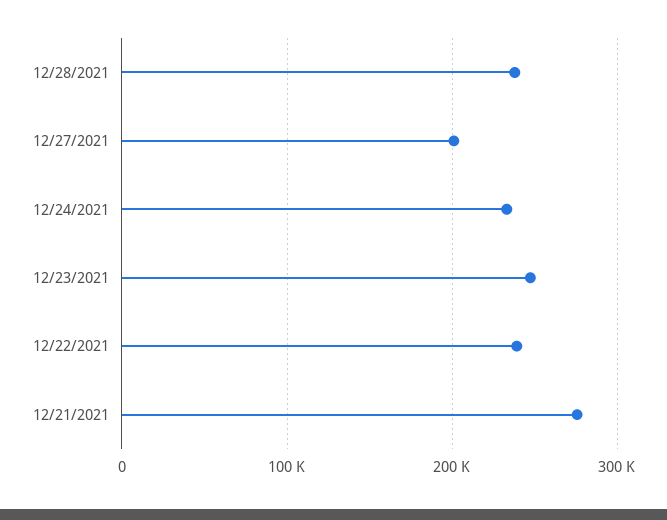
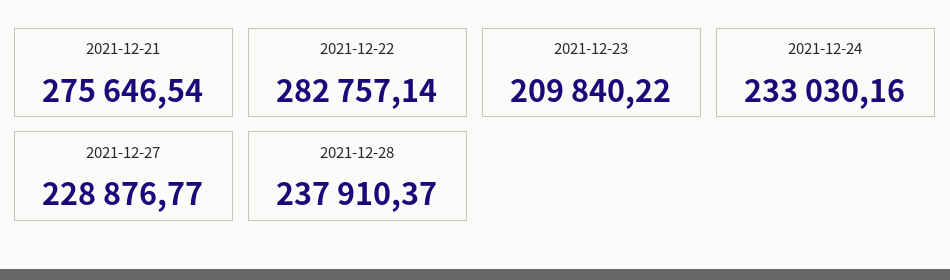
  {
    "12/28/2021": 237910.37,
-   "12/27/2021": 200000,
+   "12/27/2021": 228876.77,
    "12/24/2021": 233030.16,
-   "12/23/2021": 250000,
+   "12/23/2021": 209840.22,
-   "12/22/2021": 240000,
+   "12/22/2021": 282757.14,
    "12/21/2021": 275646.54
  }

